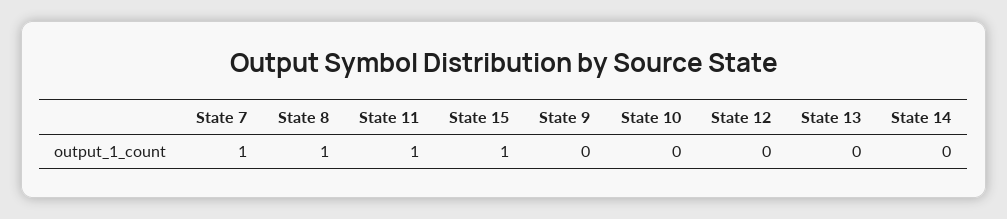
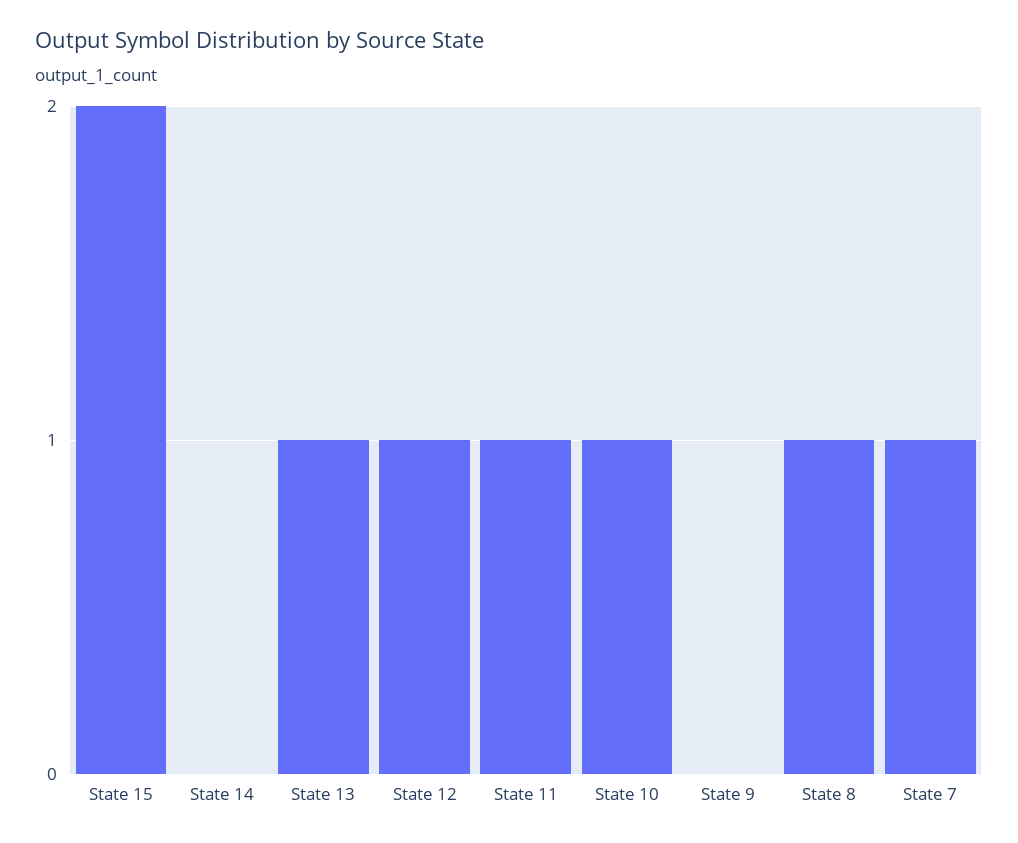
  {
    "State 7": 1,
    "State 8": 1,
    "State 11": 1,
-   "State 15": 1,
+   "State 15": 2,
    "State 9": 0,
-   "State 10": 0,
+   "State 10": 1,
-   "State 12": 0,
+   "State 12": 1,
-   "State 13": 0,
+   "State 13": 1,
    "State 14": 0
  }

